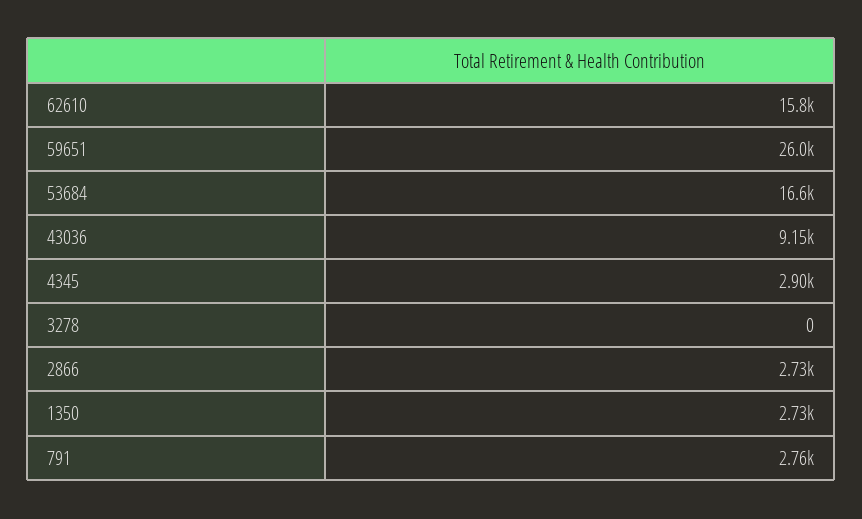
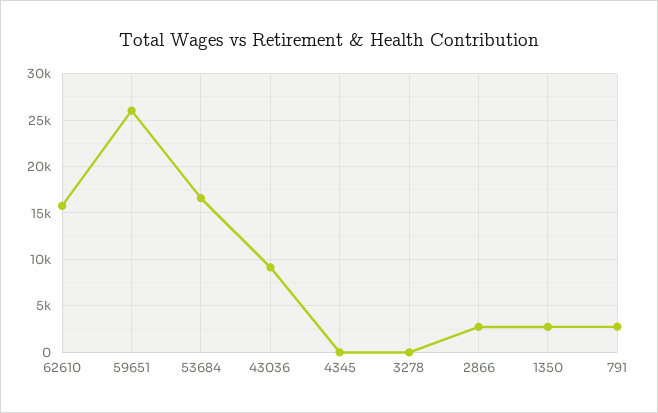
  {
    "62610": 15800,
    "59651": 26000,
    "53684": 16600,
    "43036": 9150,
-   "4345": 2900,
+   "4345": 0,
    "3278": 0,
    "2866": 2730,
    "1350": 2730,
    "791": 2760
  }

